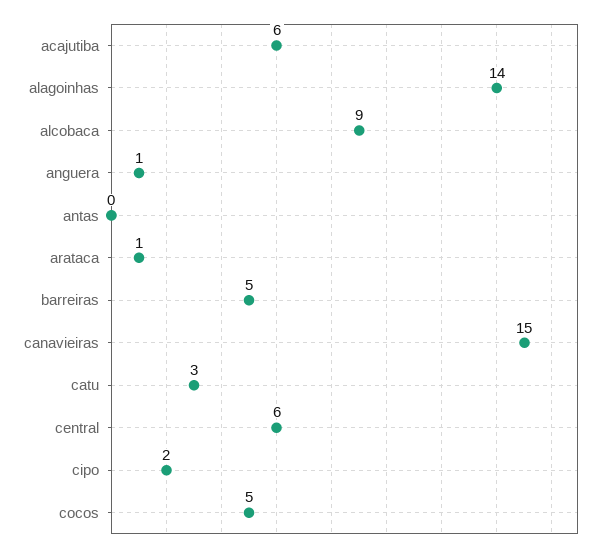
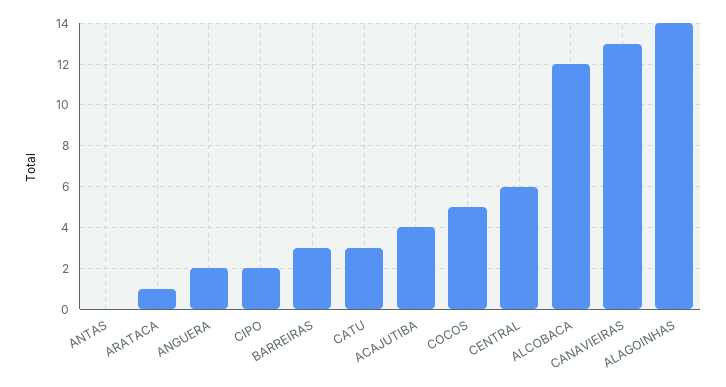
  {
-   "acajutiba": 6,
+   "acajutiba": 4,
    "alagoinhas": 14,
-   "alcobaca": 9,
+   "alcobaca": 12,
-   "anguera": 1,
+   "anguera": 2,
    "antas": 0,
    "arataca": 1,
-   "barreiras": 5,
+   "barreiras": 3,
-   "canavieiras": 15,
+   "canavieiras": 13,
    "catu": 3,
    "central": 6,
    "cipo": 2,
    "cocos": 5
  }

